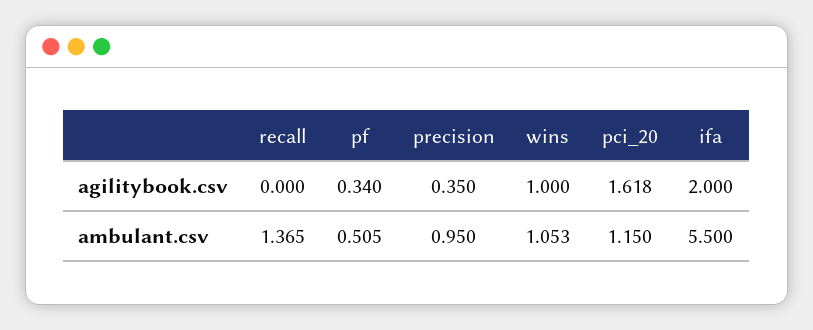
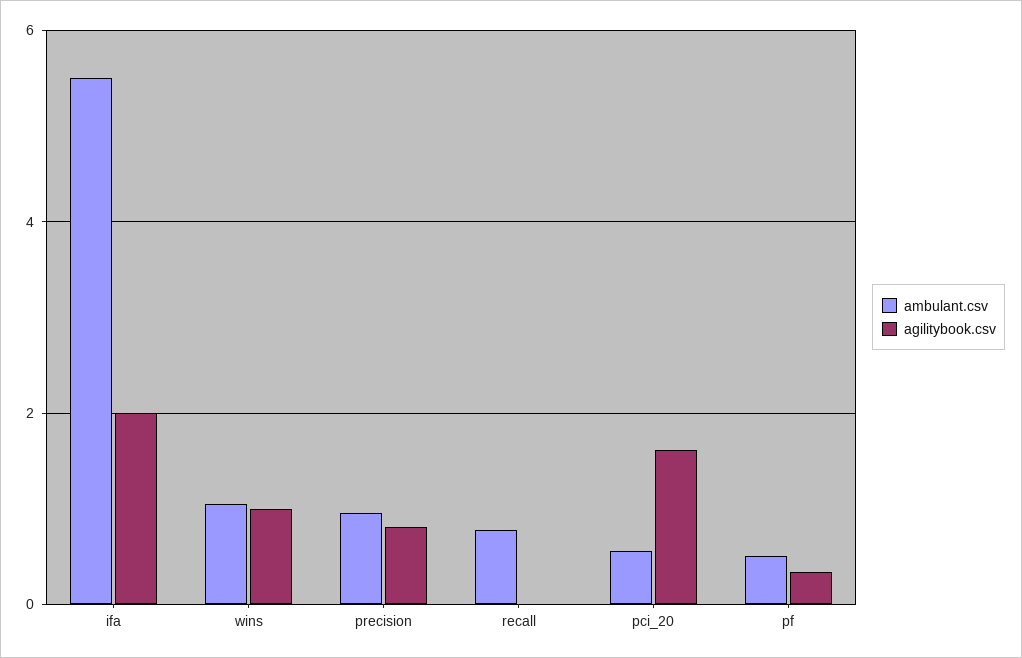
  {
    "agilitybook.csv": {
      "recall": 0,
      "pf": 0.34,
-     "precision": 0.35,
+     "precision": 0.8,
      "wins": 1,
      "pci_20": 1.618,
      "ifa": 2
    },
    "ambulant.csv": {
-     "recall": 1.365,
+     "recall": 0.8,
      "pf": 0.505,
      "precision": 0.95,
      "wins": 1.053,
-     "pci_20": 1.15,
+     "pci_20": 0.6,
      "ifa": 5.5
    }
  }

